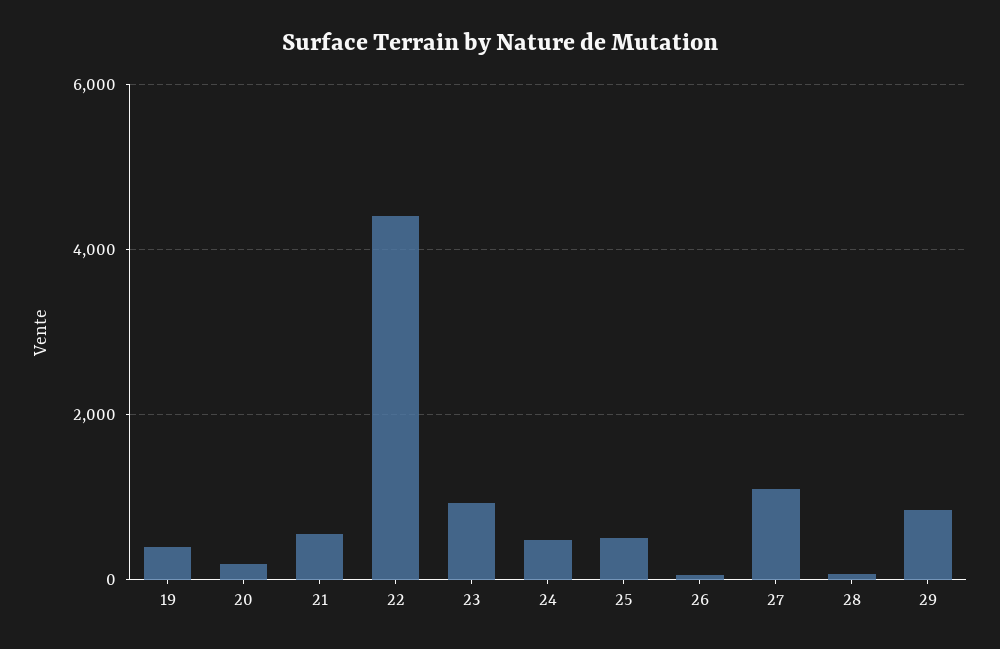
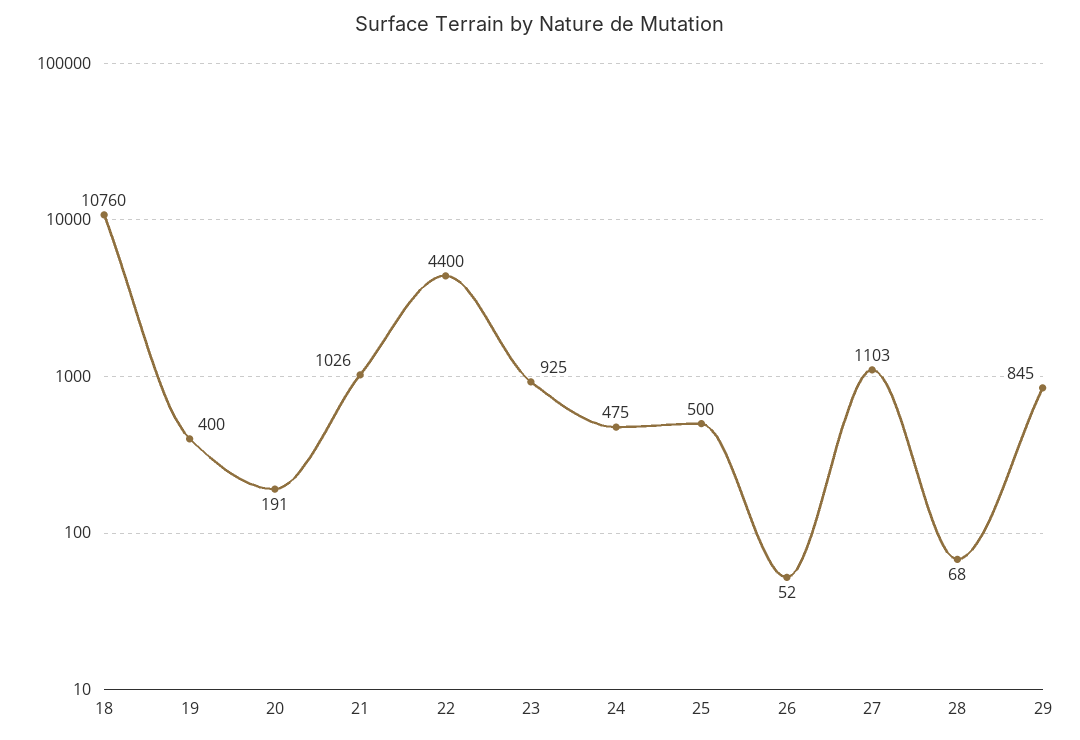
  {
    "19": 400,
    "20": 191,
-   "21": 600,
+   "21": 1026,
    "22": 4400,
    "23": 925,
    "24": 475,
    "25": 500,
    "26": 52,
    "27": 1103,
    "28": 68,
-   "29": 845
+   "29": 845,
+   "18": 10760
  }

